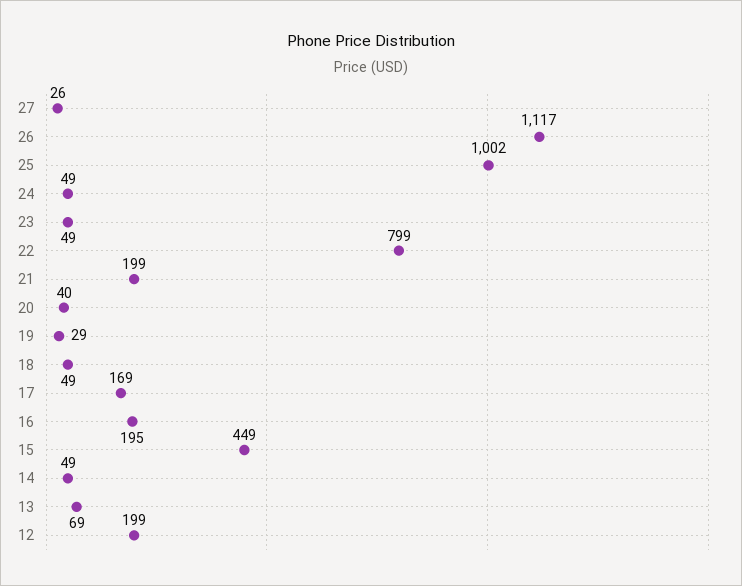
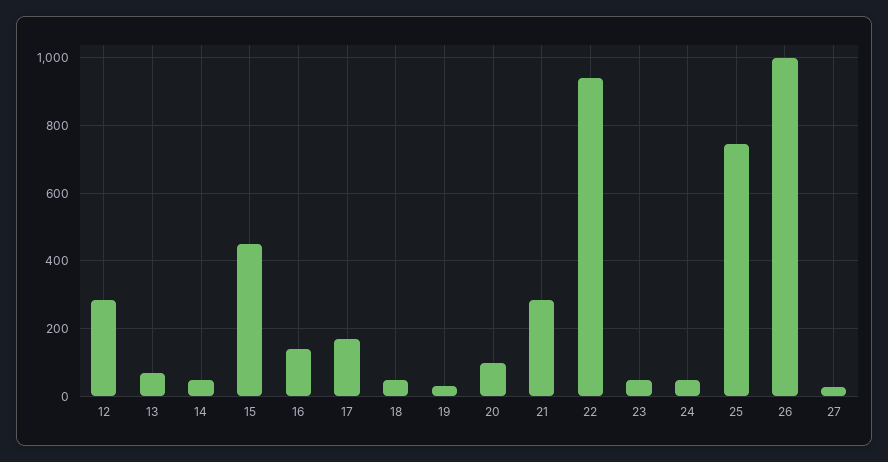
  {
    "27": 26,
-   "26": 1117,
+   "26": 1000,
-   "25": 1002,
+   "25": 740,
    "24": 49,
    "23": 49,
-   "22": 799,
+   "22": 940,
-   "21": 199,
+   "21": 280,
-   "20": 40,
+   "20": 100,
    "19": 29,
    "18": 49,
    "17": 169,
-   "16": 195,
+   "16": 140,
    "15": 449,
    "14": 49,
    "13": 69,
-   "12": 199
+   "12": 280
  }

